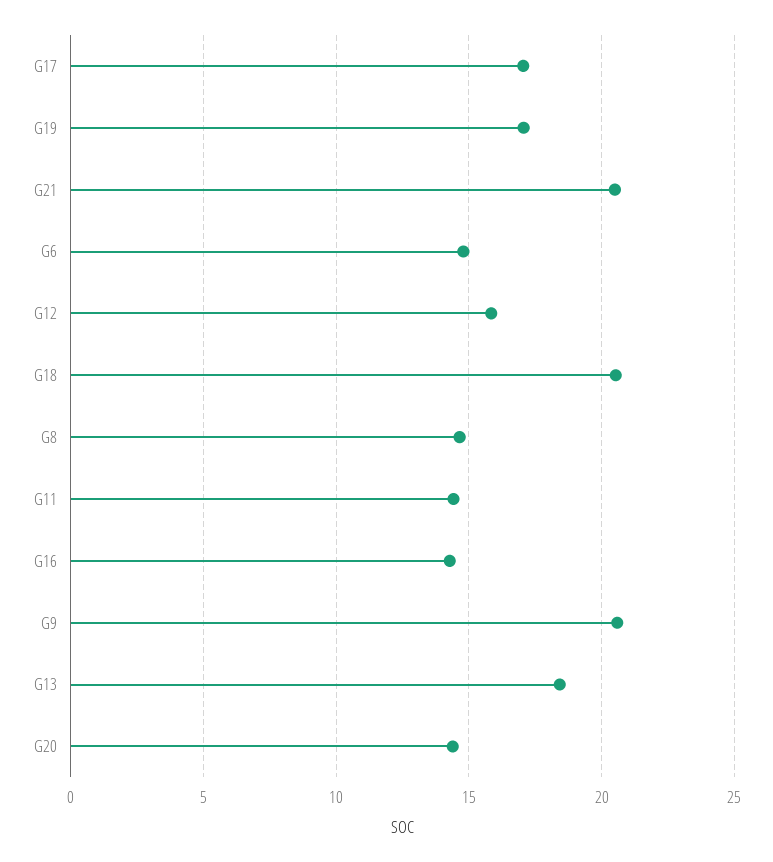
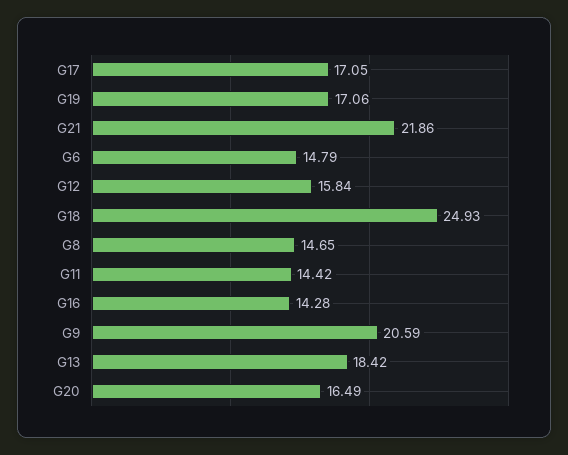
  {
    "G17": 17.05,
    "G19": 17.06,
-   "G21": 20.5,
+   "G21": 21.86,
    "G6": 14.79,
    "G12": 15.84,
-   "G18": 20.5,
+   "G18": 24.93,
    "G8": 14.65,
    "G11": 14.42,
    "G16": 14.28,
    "G9": 20.59,
    "G13": 18.42,
-   "G20": 14.5
+   "G20": 16.49
  }

